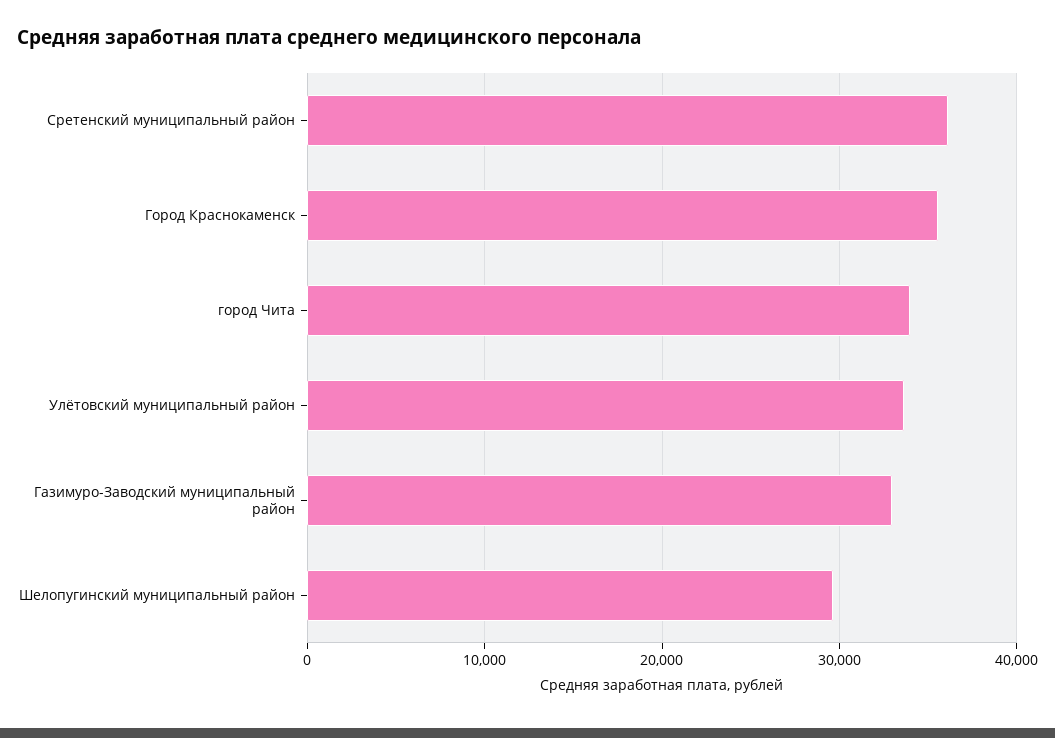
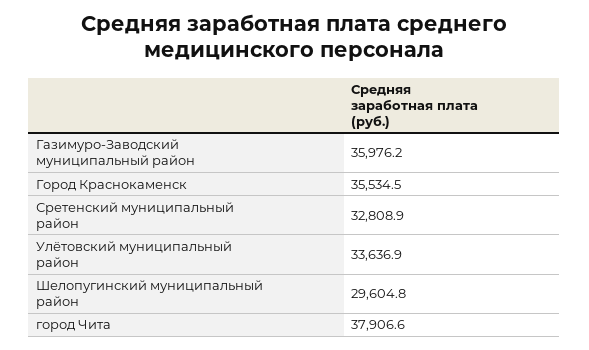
  {
-   "Сретенский муниципальный район": 36000,
+   "Сретенский муниципальный район": 32808.9,
    "Город Краснокаменск": 35534.5,
-   "город Чита": 34000,
+   "город Чита": 37906.6,
    "Улётовский муниципальный район": 33636.9,
-   "Газимуро-Заводский муниципальный район": 33000,
+   "Газимуро-Заводский муниципальный район": 35976.2,
    "Шелопугинский муниципальный район": 29604.8
  }

